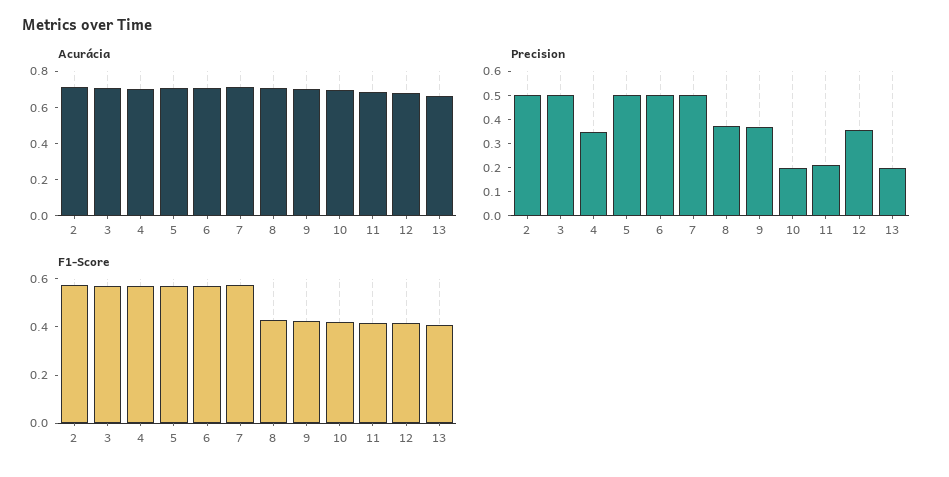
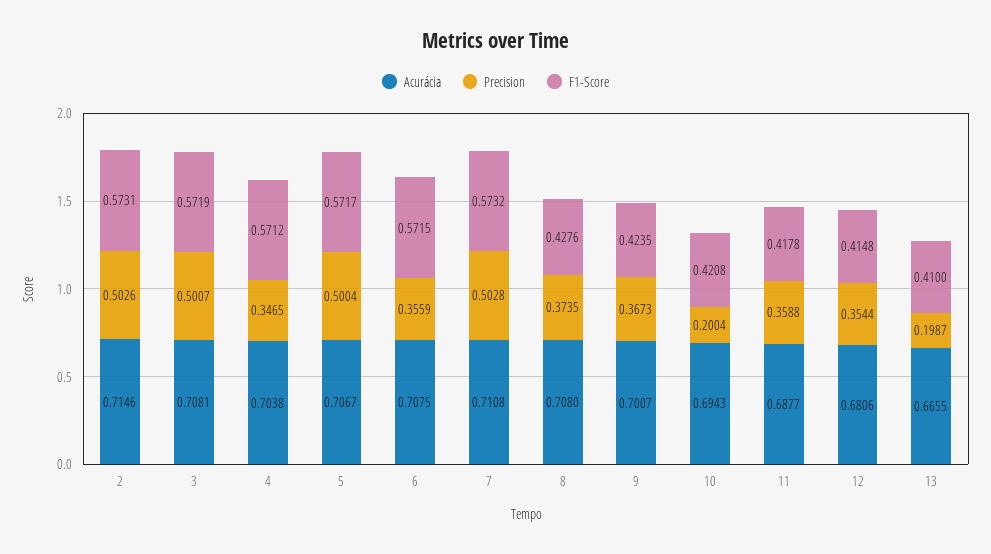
  {
    "Acurácia": {
      "2": 0.7146,
      "3": 0.7081,
      "4": 0.7038,
      "5": 0.7067,
      "6": 0.7075,
      "7": 0.7108,
      "8": 0.708,
      "9": 0.7007,
      "10": 0.6943,
      "11": 0.6877,
      "12": 0.6806,
      "13": 0.6655
    },
    "Precision": {
      "2": 0.5026,
      "3": 0.5007,
      "4": 0.3465,
      "5": 0.5004,
-     "6": 0.5,
+     "6": 0.3559,
      "7": 0.5028,
      "8": 0.3735,
      "9": 0.3673,
      "10": 0.2004,
-     "11": 0.2,
+     "11": 0.3588,
      "12": 0.3544,
      "13": 0.1987
    },
    "F1-Score": {
      "2": 0.5731,
      "3": 0.5719,
      "4": 0.5712,
      "5": 0.5717,
      "6": 0.5715,
      "7": 0.5732,
      "8": 0.4276,
      "9": 0.4235,
      "10": 0.4208,
      "11": 0.4178,
      "12": 0.4148,
      "13": 0.41
    }
  }

